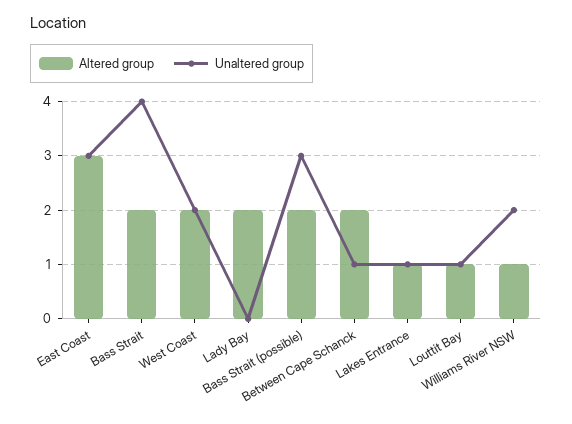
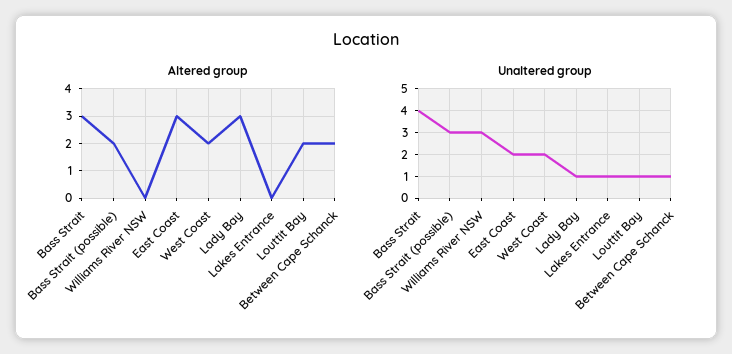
  {
    "Altered group": {
      "East Coast": 3,
-     "Bass Strait": 2,
+     "Bass Strait": 3,
      "West Coast": 2,
-     "Lady Bay": 2,
+     "Lady Bay": 3,
      "Bass Strait (possible)": 2,
      "Between Cape Schanck": 2,
-     "Lakes Entrance": 1,
+     "Lakes Entrance": 0,
-     "Louttit Bay": 1,
+     "Louttit Bay": 2,
-     "Williams River NSW": 1
+     "Williams River NSW": 0
    },
    "Unaltered group": {
-     "East Coast": 3,
+     "East Coast": 2,
      "Bass Strait": 4,
      "West Coast": 2,
-     "Lady Bay": 0,
+     "Lady Bay": 1,
      "Bass Strait (possible)": 3,
      "Between Cape Schanck": 1,
      "Lakes Entrance": 1,
      "Louttit Bay": 1,
-     "Williams River NSW": 2
+     "Williams River NSW": 3
    }
  }

